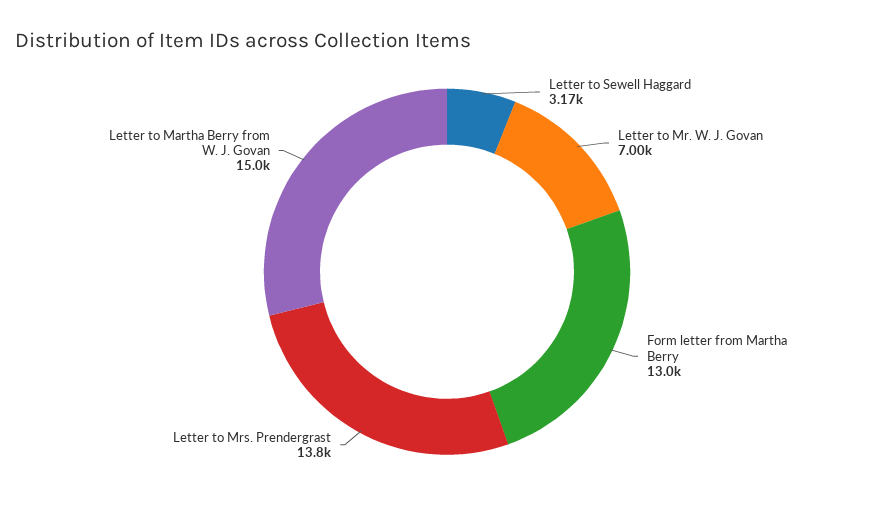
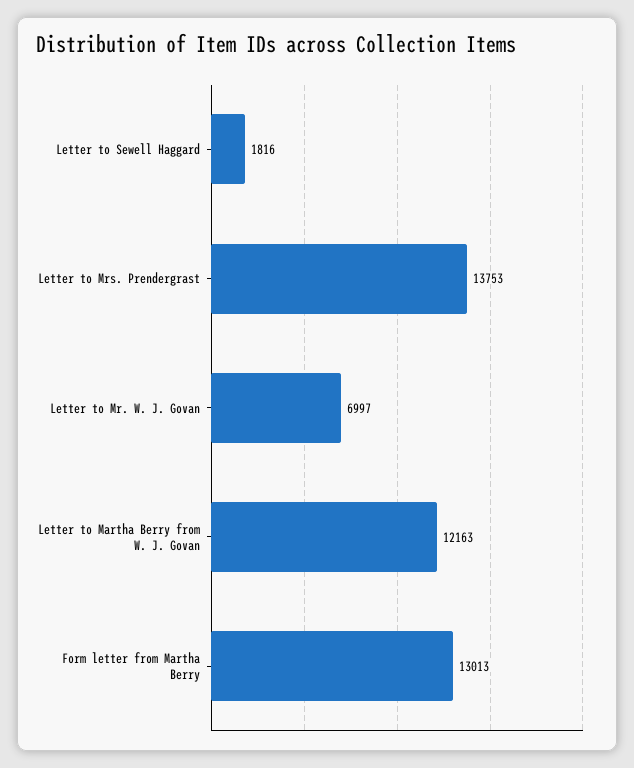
  {
-   "Letter to Sewell Haggard": 3170,
+   "Letter to Sewell Haggard": 1816,
    "Letter to Mr. W. J. Govan": 6997,
    "Form letter from Martha Berry": 13013,
    "Letter to Mrs. Prendergrast": 13753,
-   "Letter to Martha Berry from W. J. Govan": 15000
+   "Letter to Martha Berry from W. J. Govan": 12163
  }

